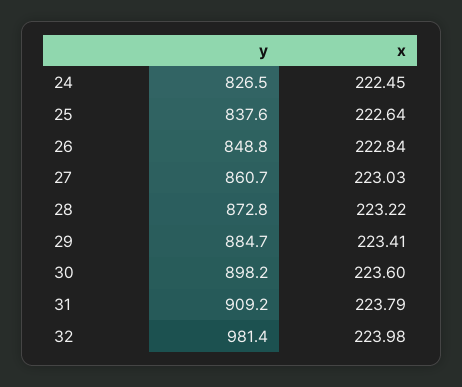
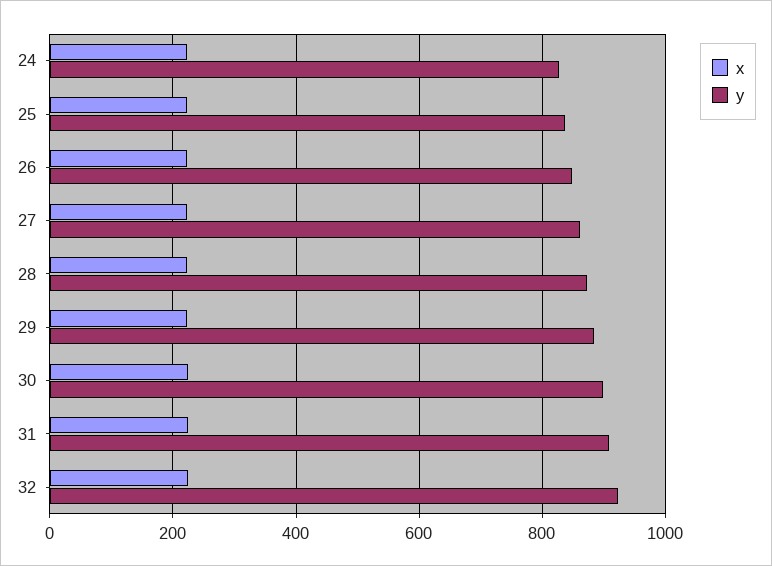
  {
    "y": {
      "24": 826.5,
      "25": 837.6,
      "26": 848.8,
      "27": 860.7,
      "28": 872.8,
      "29": 884.7,
      "30": 898.2,
      "31": 909.2,
-     "32": 981.4
+     "32": 920
    },
    "x": {
      "24": 222.45,
      "25": 222.64,
      "26": 222.84,
      "27": 223.03,
      "28": 223.22,
      "29": 223.41,
      "30": 223.6,
      "31": 223.79,
      "32": 223.98
    }
  }

